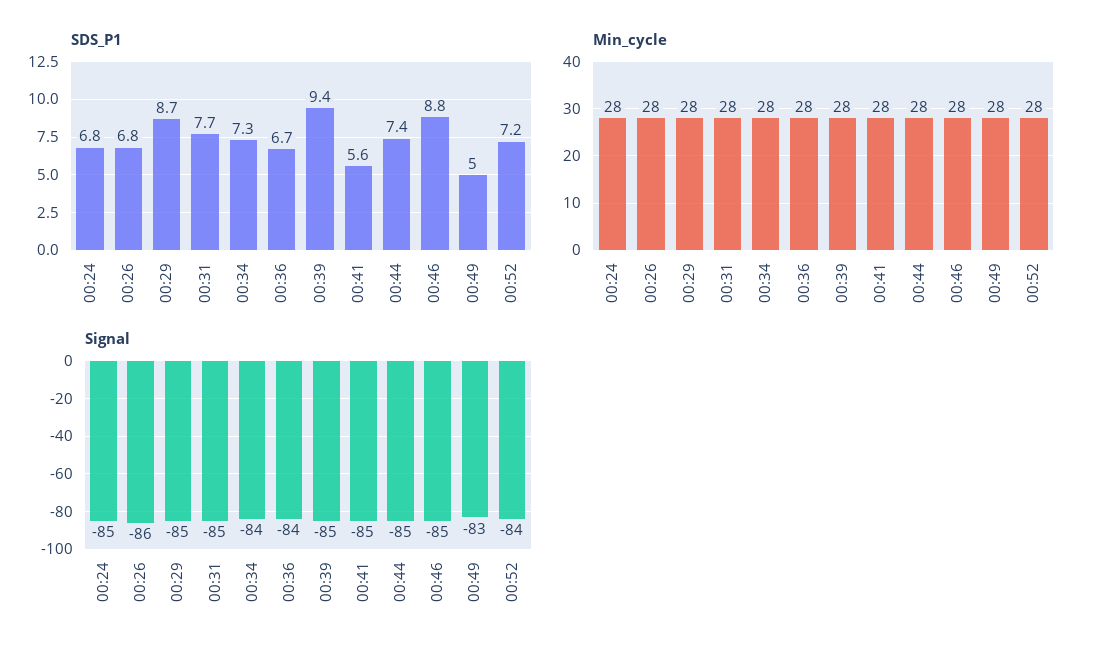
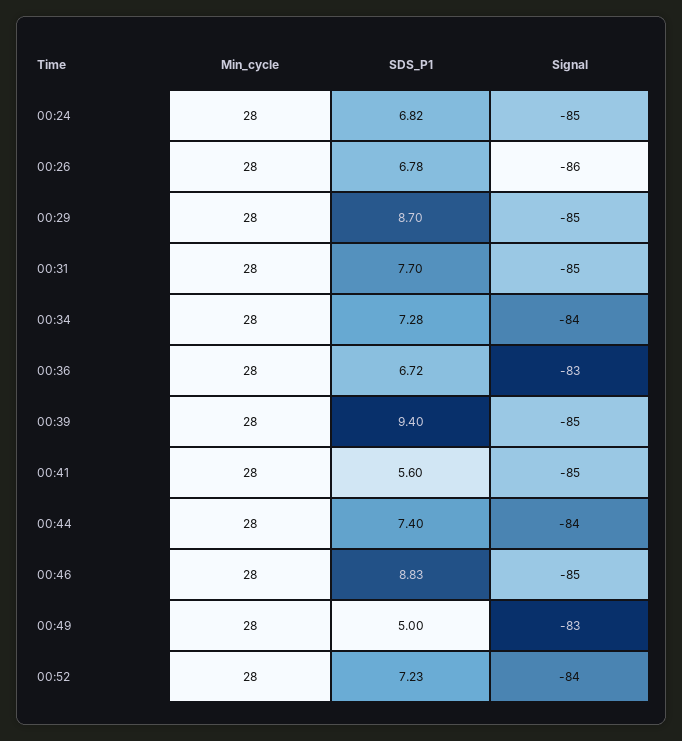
  {
    "SDS_P1": {
      "00:24": 6.82,
      "00:26": 6.78,
      "00:29": 8.7,
      "00:31": 7.7,
      "00:34": 7.28,
      "00:36": 6.72,
      "00:39": 9.4,
      "00:41": 5.6,
      "00:44": 7.4,
      "00:46": 8.83,
      "00:49": 5,
      "00:52": 7.23
    },
    "Min_cycle": {
      "00:24": 28,
      "00:26": 28,
      "00:29": 28,
      "00:31": 28,
      "00:34": 28,
      "00:36": 28,
      "00:39": 28,
      "00:41": 28,
      "00:44": 28,
      "00:46": 28,
      "00:49": 28,
      "00:52": 28
    },
    "Signal": {
      "00:24": -85,
      "00:26": -86,
      "00:29": -85,
      "00:31": -85,
      "00:34": -84,
-     "00:36": -84,
+     "00:36": -83,
      "00:39": -85,
      "00:41": -85,
-     "00:44": -85,
+     "00:44": -84,
      "00:46": -85,
      "00:49": -83,
      "00:52": -84
    }
  }

